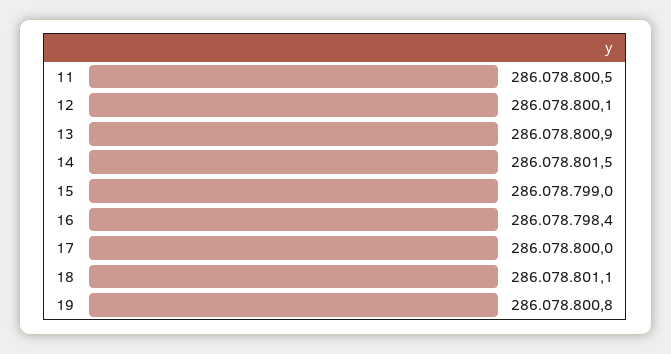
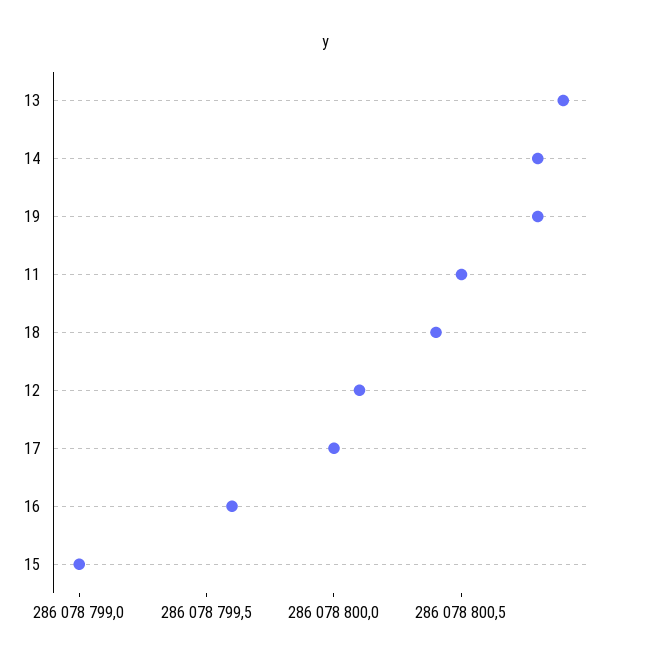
  {
    "11": 286078800.5,
    "12": 286078800.1,
    "13": 286078800.9,
-   "14": 286078801.5,
+   "14": 286078800.8,
    "15": 286078799,
-   "16": 286078798.4,
+   "16": 286078799.6,
    "17": 286078800,
-   "18": 286078801.1,
+   "18": 286078800.4,
    "19": 286078800.8
  }

